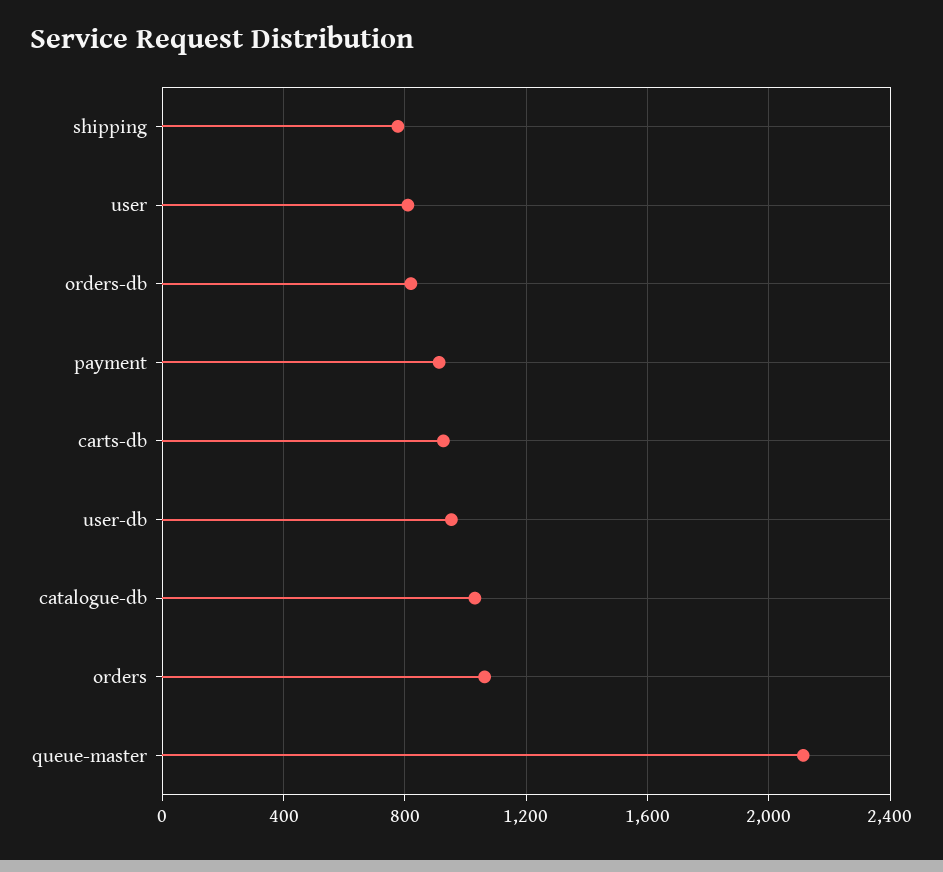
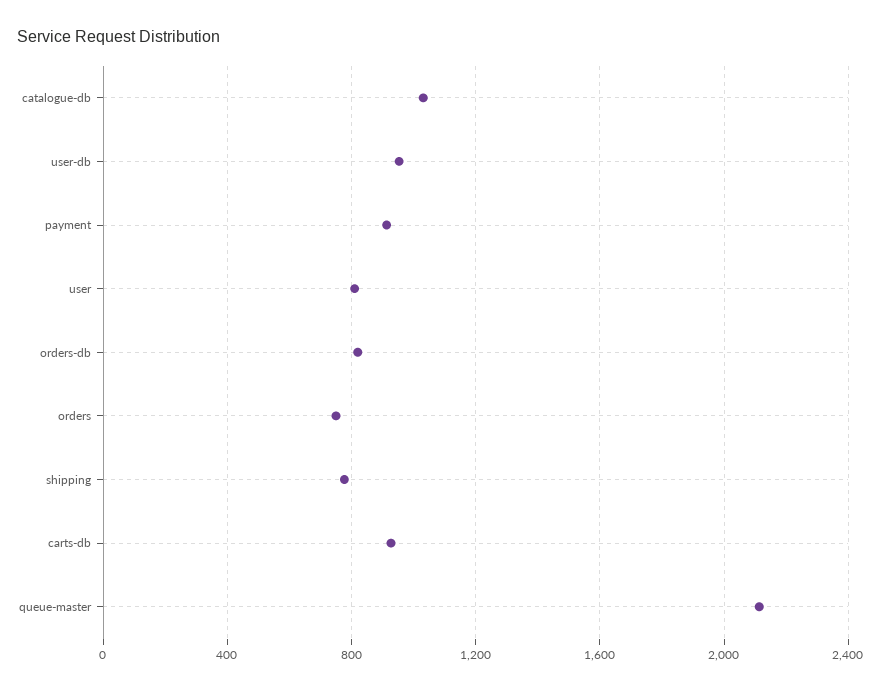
  {
    "shipping": 800,
    "user": 800,
    "orders-db": 800,
    "payment": 900,
    "carts-db": 950,
    "user-db": 950,
    "catalogue-db": 1050,
-   "orders": 1050,
+   "orders": 750,
    "queue-master": 2100
  }

